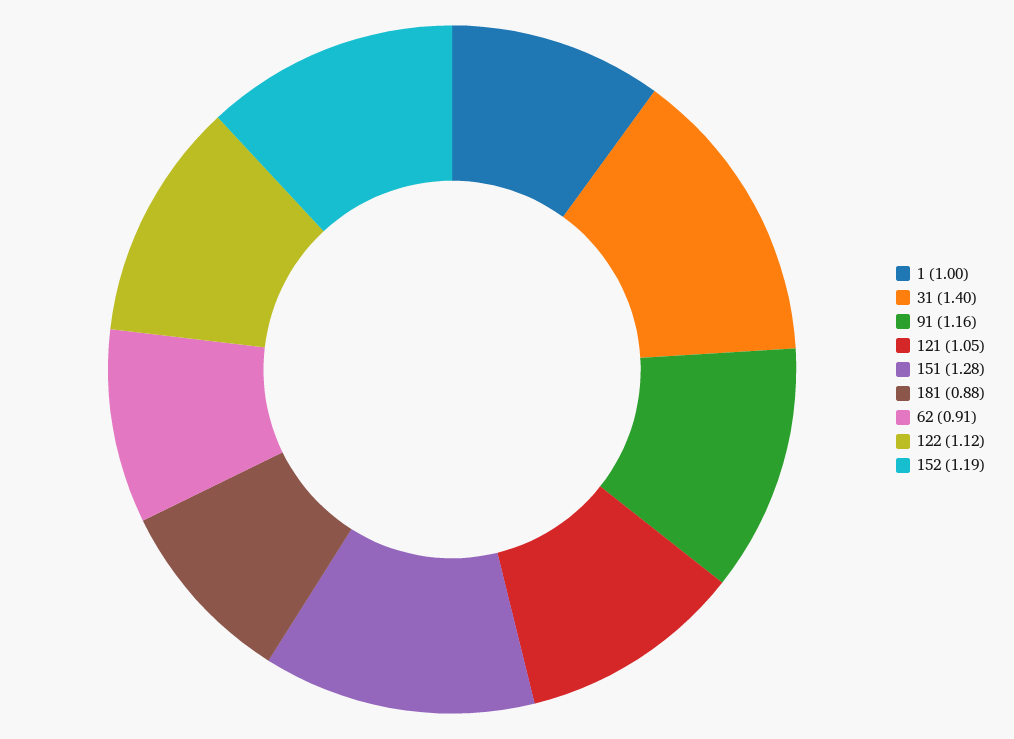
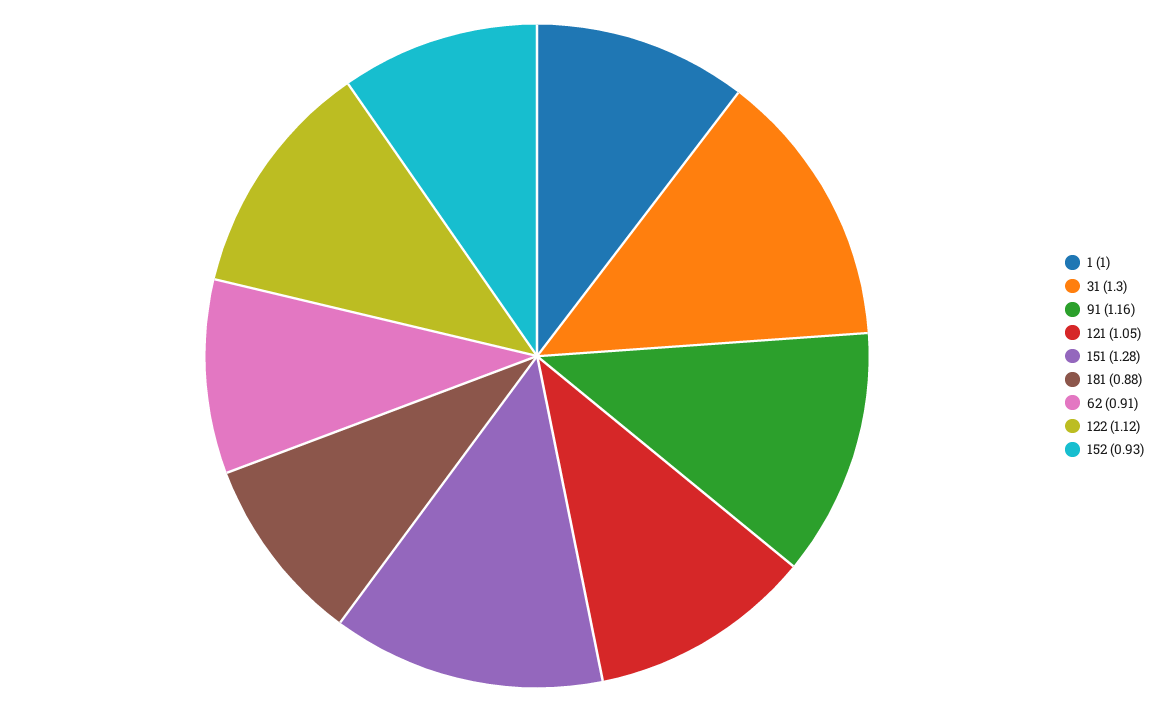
  {
    "1": 1,
-   "31": 1.4,
+   "31": 1.3,
    "91": 1.16,
    "121": 1.05,
    "151": 1.28,
    "181": 0.88,
    "62": 0.91,
    "122": 1.12,
-   "152": 1.19
+   "152": 0.93
  }

